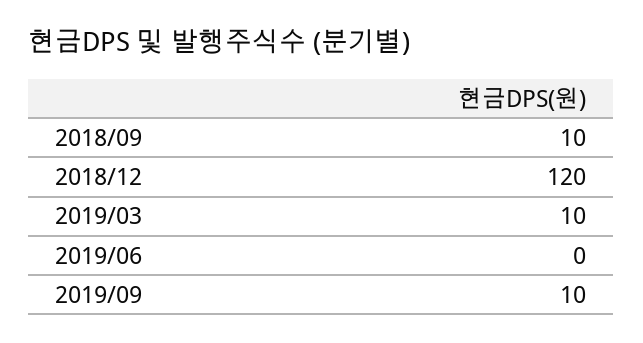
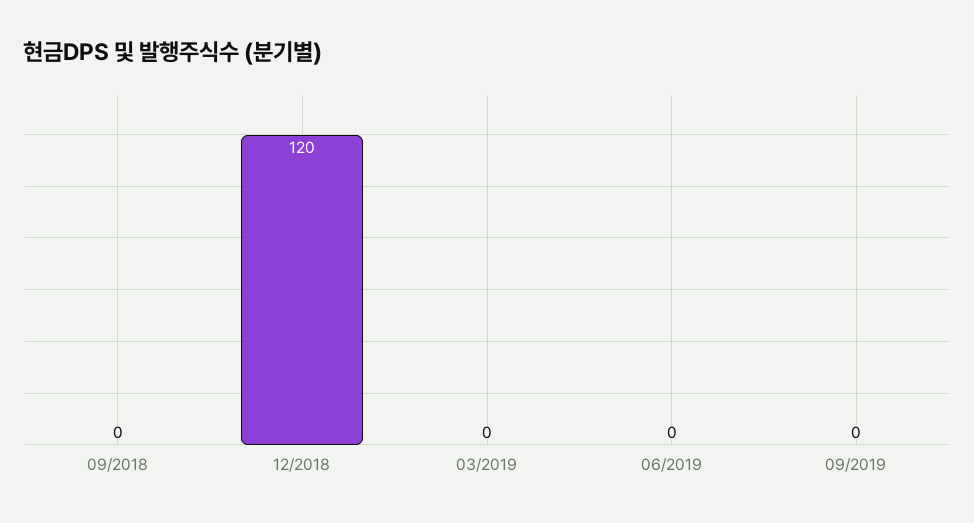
  {
-   "2018/09": 10,
+   "2018/09": 0,
    "2018/12": 120,
-   "2019/03": 10,
+   "2019/03": 0,
    "2019/06": 0,
-   "2019/09": 10
+   "2019/09": 0
  }

